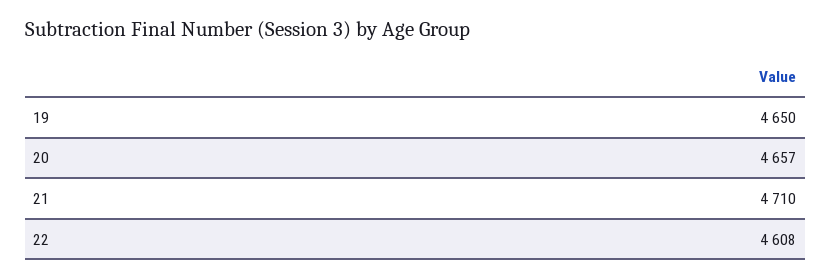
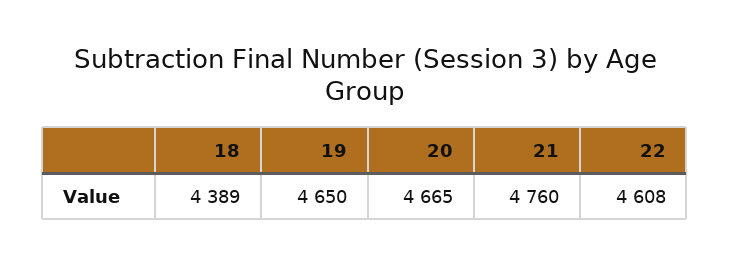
  {
    "19": 4650,
-   "20": 4657,
+   "20": 4665,
-   "21": 4710,
+   "21": 4760,
-   "22": 4608
+   "22": 4608,
+   "18": 4389
  }

